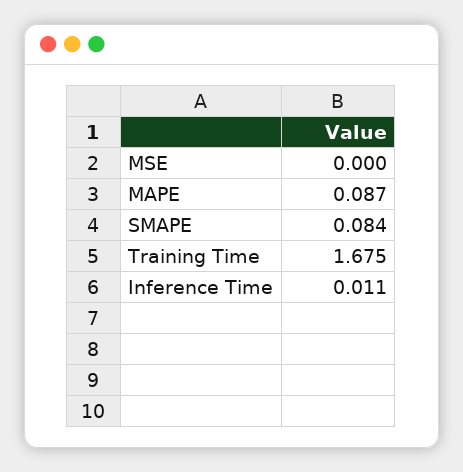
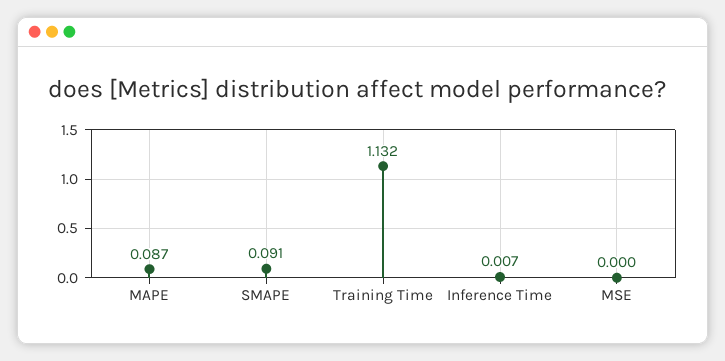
  {
    "MSE": 0,
    "MAPE": 0.087,
-   "SMAPE": 0.084,
+   "SMAPE": 0.091,
-   "Training Time": 1.675,
+   "Training Time": 1.132,
-   "Inference Time": 0.011
+   "Inference Time": 0.007
  }

